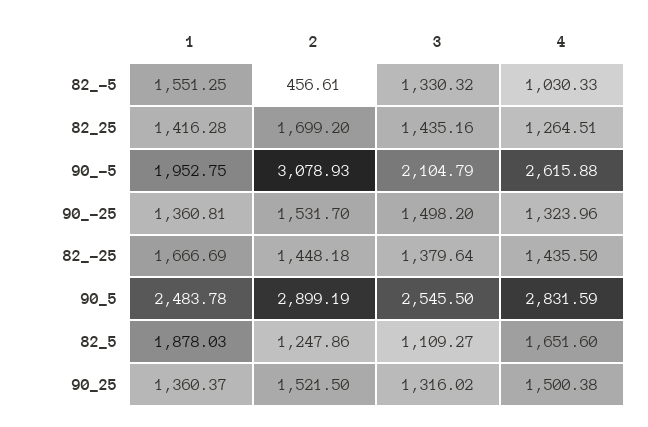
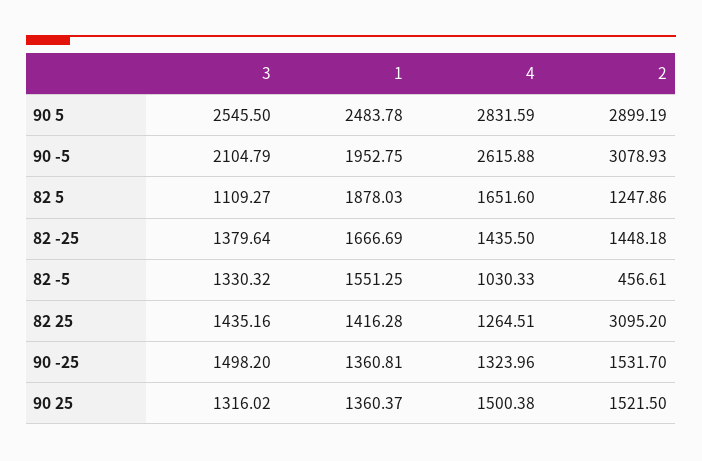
  {
    "1": {
      "82_-5": 1551.25,
      "82_25": 1416.28,
      "90_-5": 1952.75,
      "90_-25": 1360.81,
      "82_-25": 1666.69,
      "90_5": 2483.78,
      "82_5": 1878.03,
      "90_25": 1360.37
    },
    "2": {
      "82_-5": 456.61,
-     "82_25": 1699.2,
+     "82_25": 3095.2,
      "90_-5": 3078.93,
      "90_-25": 1531.7,
      "82_-25": 1448.18,
      "90_5": 2899.19,
      "82_5": 1247.86,
      "90_25": 1521.5
    },
    "3": {
      "82_-5": 1330.32,
      "82_25": 1435.16,
      "90_-5": 2104.79,
      "90_-25": 1498.2,
      "82_-25": 1379.64,
      "90_5": 2545.5,
      "82_5": 1109.27,
      "90_25": 1316.02
    },
    "4": {
      "82_-5": 1030.33,
      "82_25": 1264.51,
      "90_-5": 2615.88,
      "90_-25": 1323.96,
      "82_-25": 1435.5,
      "90_5": 2831.59,
      "82_5": 1651.6,
      "90_25": 1500.38
    }
  }

